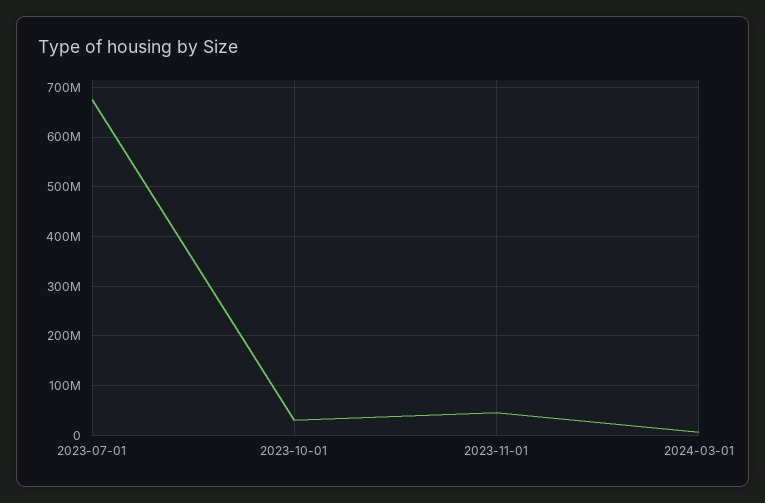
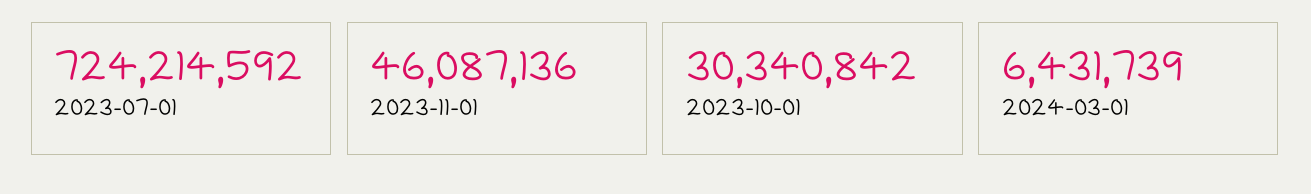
  {
-   "2023-07-01": 680000000,
+   "2023-07-01": 724214592,
    "2023-10-01": 30340842,
    "2023-11-01": 46087136,
    "2024-03-01": 6431739
  }

